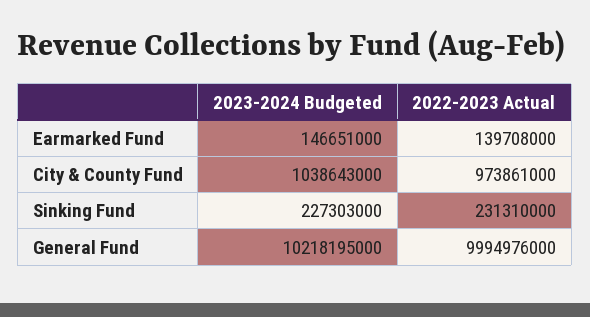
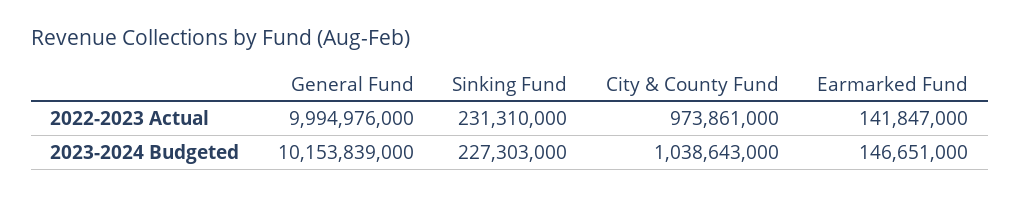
  {
    "2023-2024 Budgeted": {
      "Earmarked Fund": 146651000,
      "City & County Fund": 1038643000,
      "Sinking Fund": 227303000,
-     "General Fund": 10218195000
+     "General Fund": 10153839000
    },
    "2022-2023 Actual": {
-     "Earmarked Fund": 139708000,
+     "Earmarked Fund": 141847000,
      "City & County Fund": 973861000,
      "Sinking Fund": 231310000,
      "General Fund": 9994976000
    }
  }

